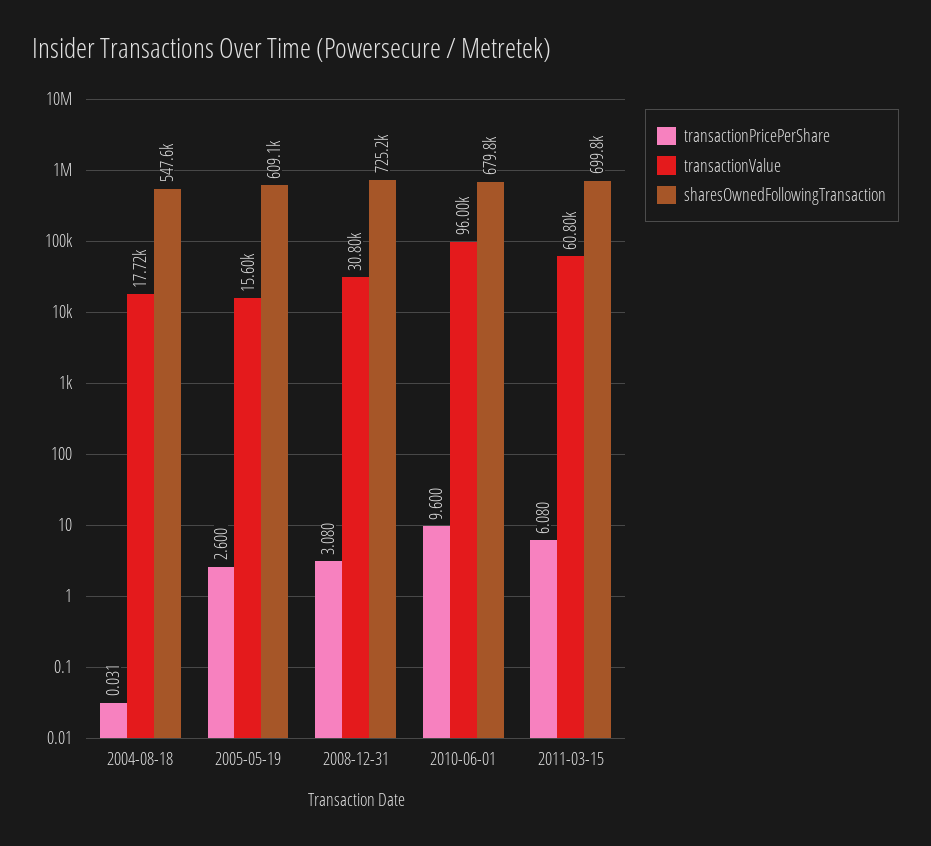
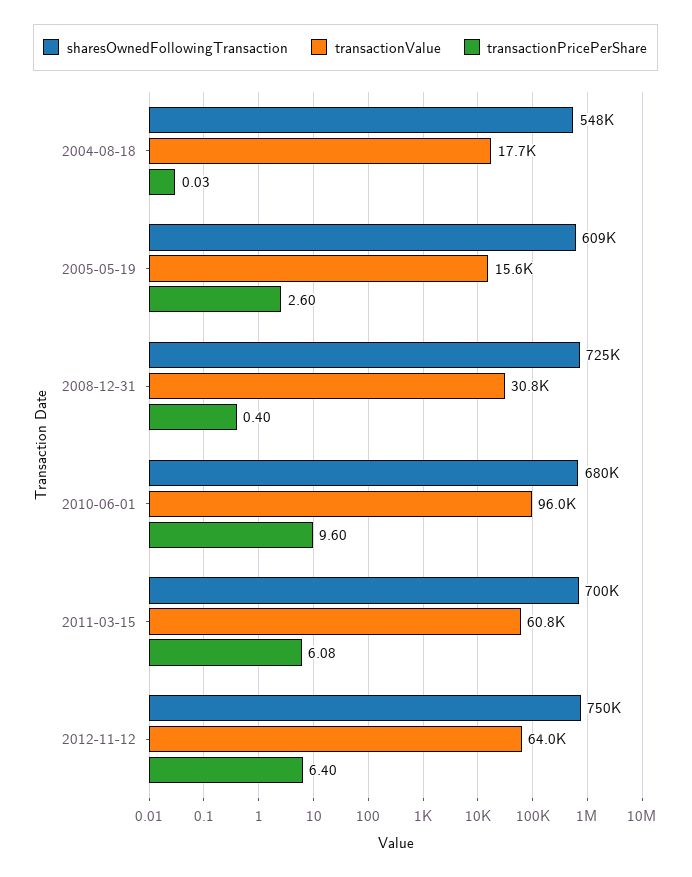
  {
    "transactionPricePerShare": {
      "2004-08-18": 0.031,
      "2005-05-19": 2.6,
-     "2008-12-31": 3.08,
+     "2008-12-31": 0.4,
      "2010-06-01": 9.6,
-     "2011-03-15": 6.08
+     "2011-03-15": 6.08,
+     "2012-11-12": 6.4
    },
    "transactionValue": {
      "2004-08-18": 17720,
      "2005-05-19": 15600,
      "2008-12-31": 30800,
      "2010-06-01": 96000,
-     "2011-03-15": 60800
+     "2011-03-15": 60800,
+     "2012-11-12": 64000
    },
    "sharesOwnedFollowingTransaction": {
      "2004-08-18": 547600,
      "2005-05-19": 609100,
      "2008-12-31": 725200,
      "2010-06-01": 679800,
-     "2011-03-15": 699800
+     "2011-03-15": 699800,
+     "2012-11-12": 750000
    }
  }

